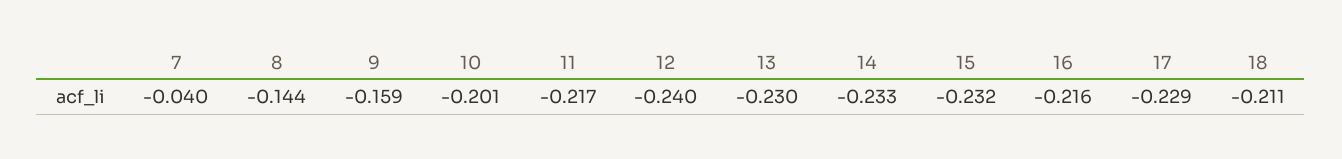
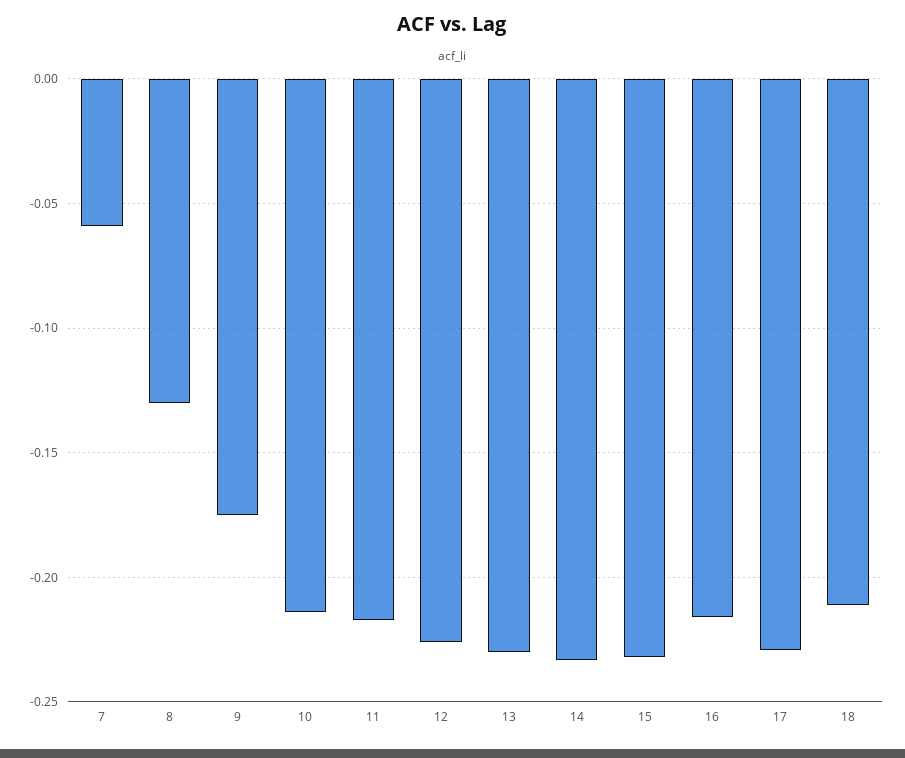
  {
-   "7": -0.04,
+   "7": -0.06,
-   "8": -0.144,
+   "8": -0.13,
-   "9": -0.159,
+   "9": -0.175,
-   "10": -0.201,
+   "10": -0.215,
    "11": -0.217,
-   "12": -0.24,
+   "12": -0.225,
    "13": -0.23,
    "14": -0.233,
    "15": -0.232,
    "16": -0.216,
    "17": -0.229,
    "18": -0.211
  }

